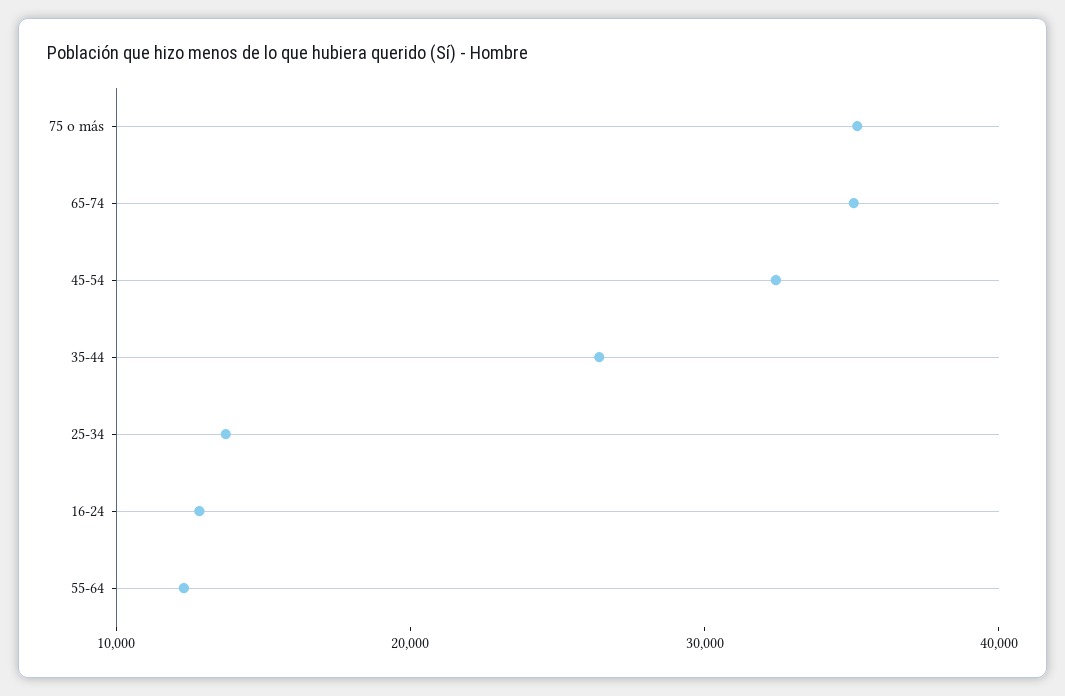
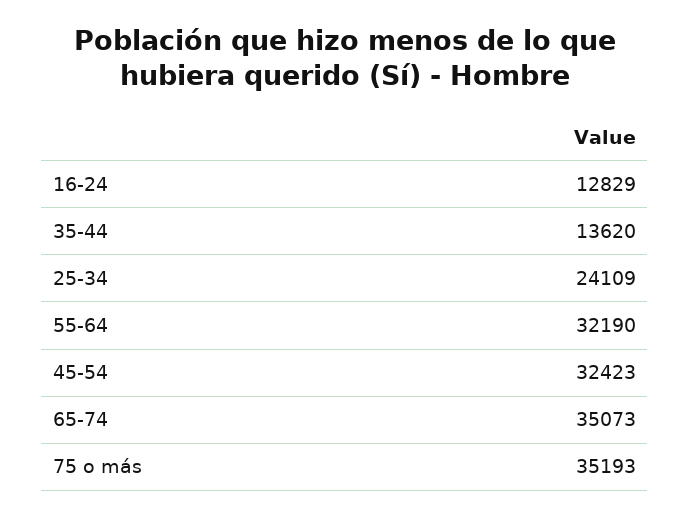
  {
    "75 o más": 35193,
    "65-74": 35073,
    "45-54": 32423,
-   "35-44": 26000,
+   "35-44": 13620,
-   "25-34": 14000,
+   "25-34": 24109,
    "16-24": 12829,
-   "55-64": 12000
+   "55-64": 32190
  }

